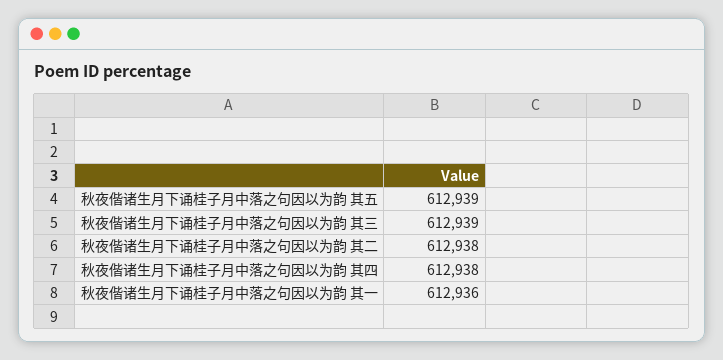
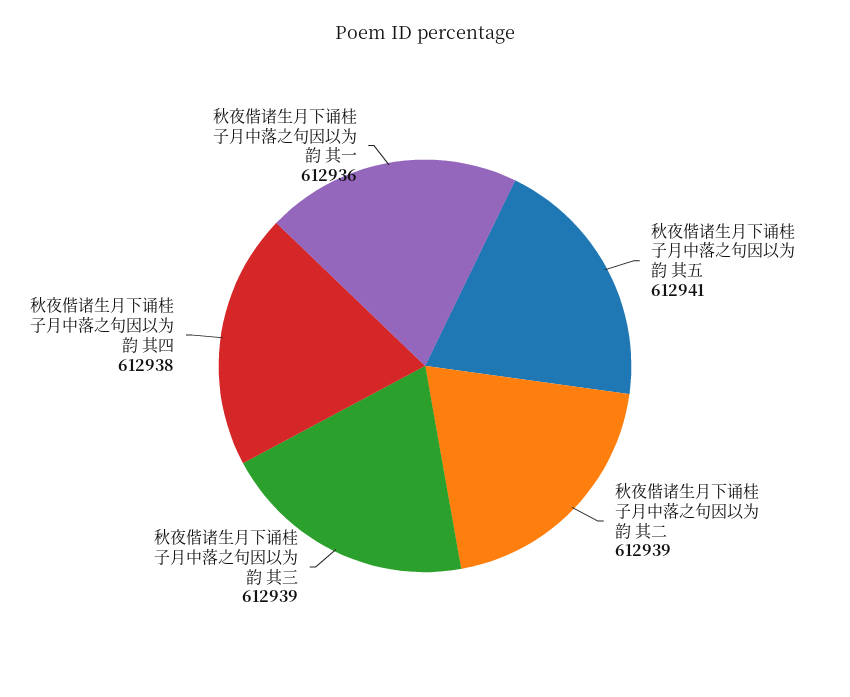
  {
-   "秋夜偕诸生月下诵桂子月中落之句因以为韵 其五": 612939,
+   "秋夜偕诸生月下诵桂子月中落之句因以为韵 其五": 612941,
    "秋夜偕诸生月下诵桂子月中落之句因以为韵 其三": 612939,
-   "秋夜偕诸生月下诵桂子月中落之句因以为韵 其二": 612938,
+   "秋夜偕诸生月下诵桂子月中落之句因以为韵 其二": 612939,
    "秋夜偕诸生月下诵桂子月中落之句因以为韵 其四": 612938,
    "秋夜偕诸生月下诵桂子月中落之句因以为韵 其一": 612936
  }

